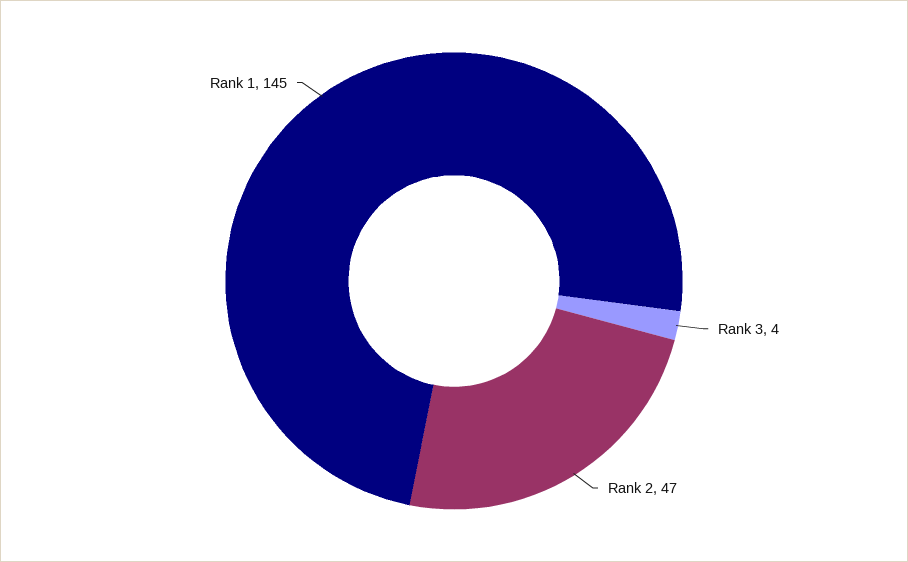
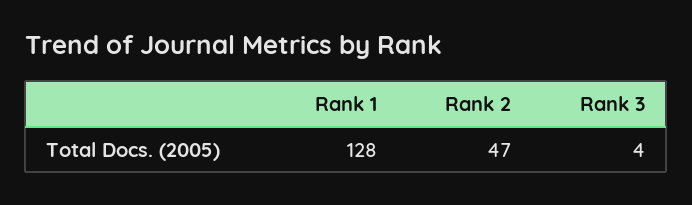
  {
    "Rank 3": 4,
    "Rank 2": 47,
-   "Rank 1": 145
+   "Rank 1": 128
  }

